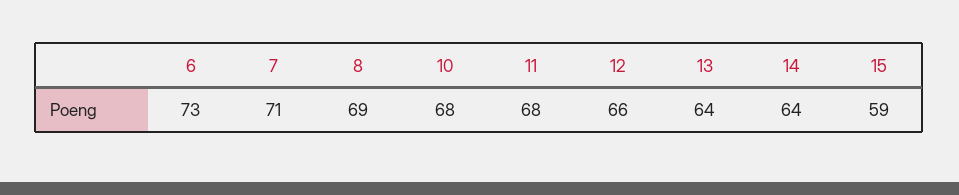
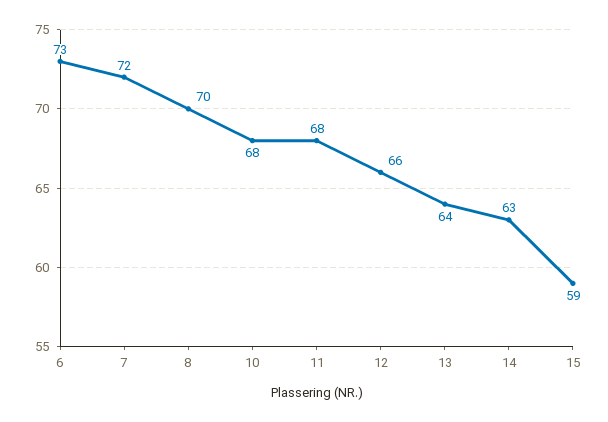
  {
    "6": 73,
-   "7": 71,
+   "7": 72,
-   "8": 69,
+   "8": 70,
    "10": 68,
    "11": 68,
    "12": 66,
    "13": 64,
-   "14": 64,
+   "14": 63,
    "15": 59
  }

